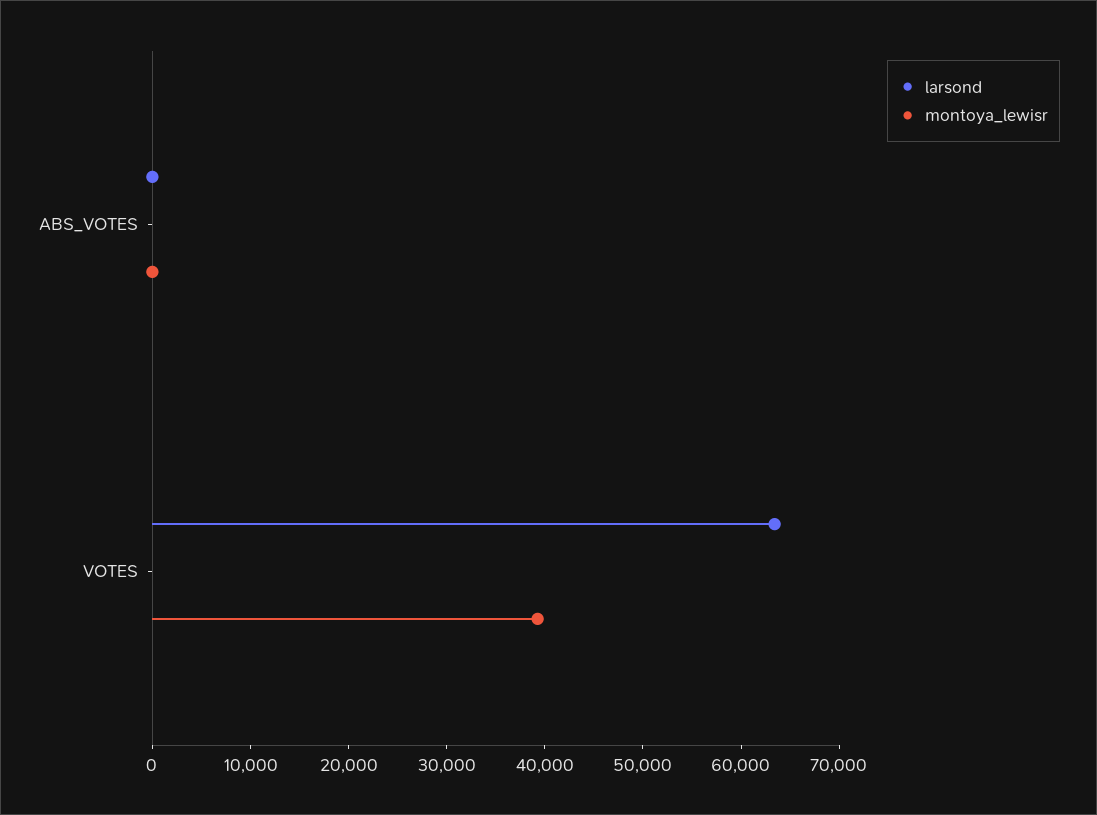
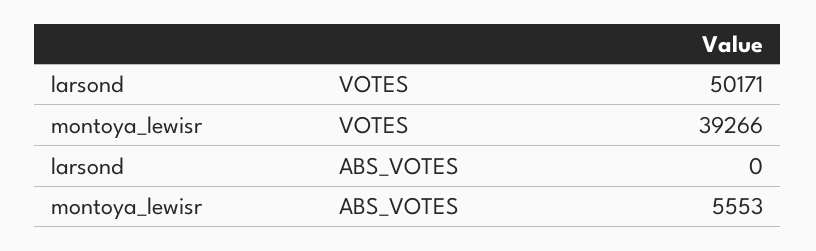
  {
    "larsond": {
      "ABS_VOTES": 0,
-     "VOTES": 64000
+     "VOTES": 50171
    },
    "montoya_lewisr": {
-     "ABS_VOTES": 0,
+     "ABS_VOTES": 5553,
      "VOTES": 39266
    }
  }

